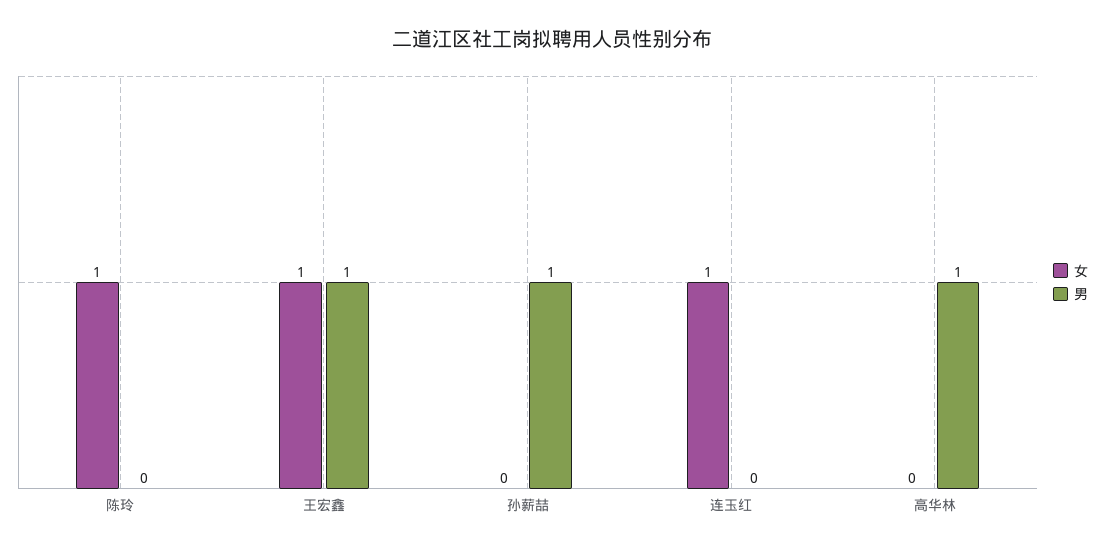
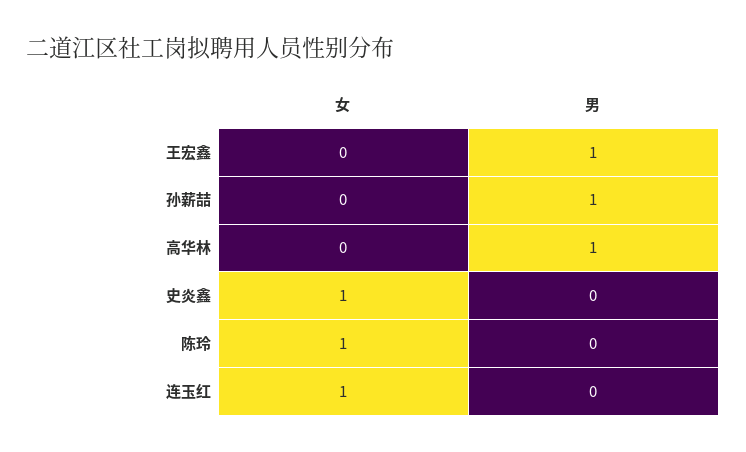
  {
    "女": {
      "陈玲": 1,
-     "王宏鑫": 1,
+     "王宏鑫": 0,
      "孙薪喆": 0,
      "连玉红": 1,
-     "高华林": 0
+     "高华林": 0,
+     "史炎鑫": 1
    },
    "男": {
      "陈玲": 0,
      "王宏鑫": 1,
      "孙薪喆": 1,
      "连玉红": 0,
-     "高华林": 1
+     "高华林": 1,
+     "史炎鑫": 0
    }
  }

